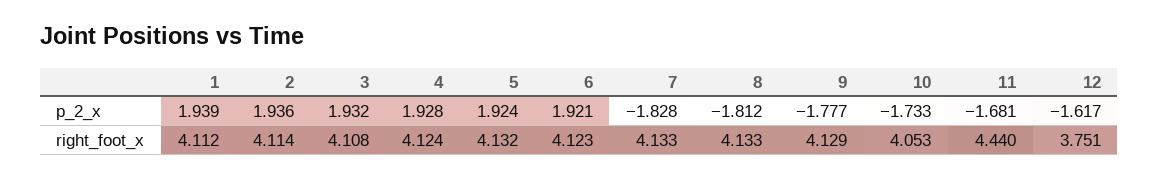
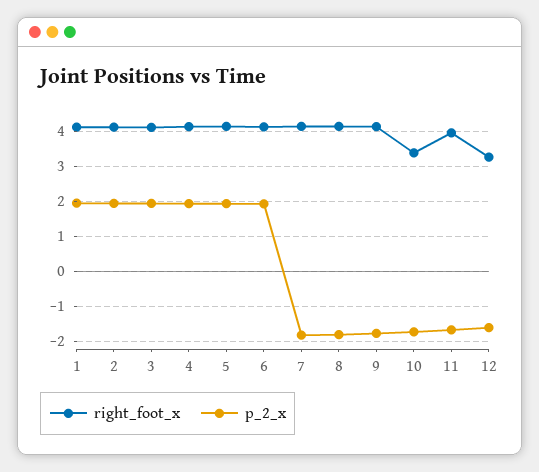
  {
    "p_2_x": {
      "1": 1.939,
      "2": 1.936,
      "3": 1.932,
      "4": 1.928,
      "5": 1.924,
      "6": 1.921,
      "7": -1.828,
      "8": -1.812,
      "9": -1.777,
      "10": -1.733,
      "11": -1.681,
      "12": -1.617
    },
    "right_foot_x": {
      "1": 4.112,
      "2": 4.114,
      "3": 4.108,
      "4": 4.124,
      "5": 4.132,
      "6": 4.123,
      "7": 4.133,
      "8": 4.133,
      "9": 4.129,
-     "10": 4.053,
+     "10": 3.4,
-     "11": 4.44,
+     "11": 4,
-     "12": 3.751
+     "12": 3.2
    }
  }

